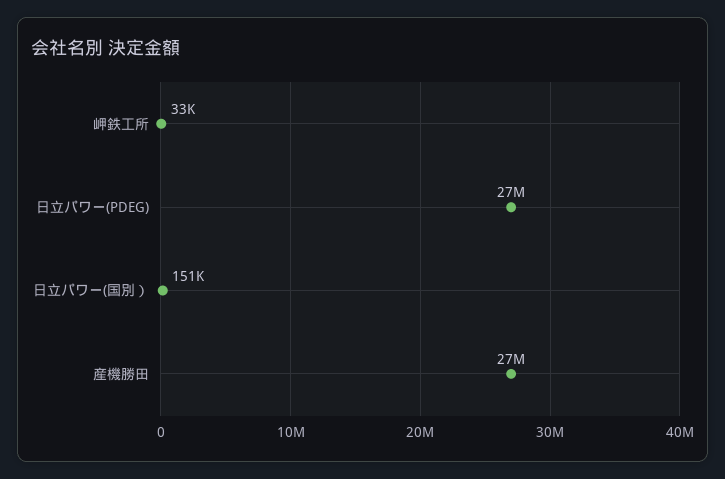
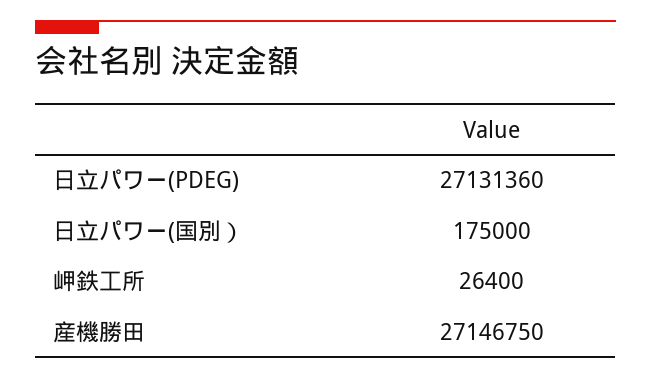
  {
-   "岬鉄工所": 33000,
+   "岬鉄工所": 26400,
    "日立パワー(PDEG)": 27131360,
-   "日立パワー(国別）": 151000,
+   "日立パワー(国別）": 175000,
    "産機勝田": 27146750
  }

